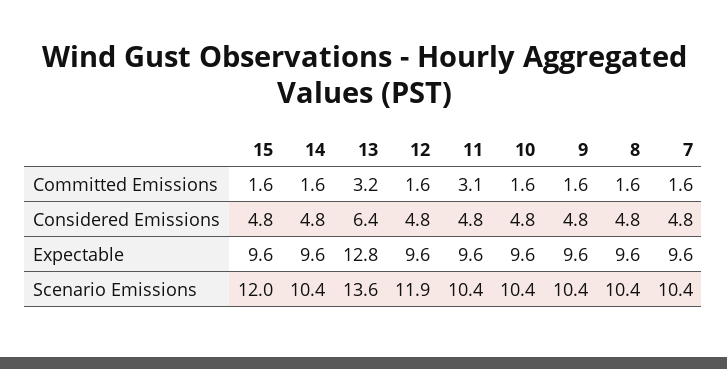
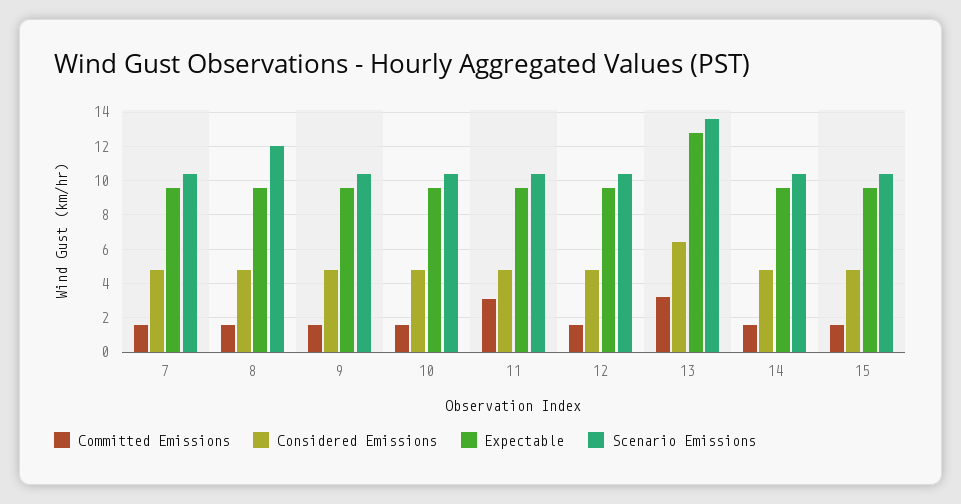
  {
    "Committed Emissions": {
      "15": 1.6,
      "14": 1.6,
      "13": 3.2,
      "12": 1.6,
      "11": 3.1,
      "10": 1.6,
      "9": 1.6,
      "8": 1.6,
      "7": 1.6
    },
    "Considered Emissions": {
      "15": 4.8,
      "14": 4.8,
      "13": 6.4,
      "12": 4.8,
      "11": 4.8,
      "10": 4.8,
      "9": 4.8,
      "8": 4.8,
      "7": 4.8
    },
    "Expectable": {
      "15": 9.6,
      "14": 9.6,
      "13": 12.8,
      "12": 9.6,
      "11": 9.6,
      "10": 9.6,
      "9": 9.6,
      "8": 9.6,
      "7": 9.6
    },
    "Scenario Emissions": {
-     "15": 12,
+     "15": 10.5,
      "14": 10.4,
      "13": 13.6,
-     "12": 11.9,
+     "12": 10.5,
      "11": 10.4,
      "10": 10.4,
      "9": 10.4,
-     "8": 10.4,
+     "8": 12,
      "7": 10.4
    }
  }

